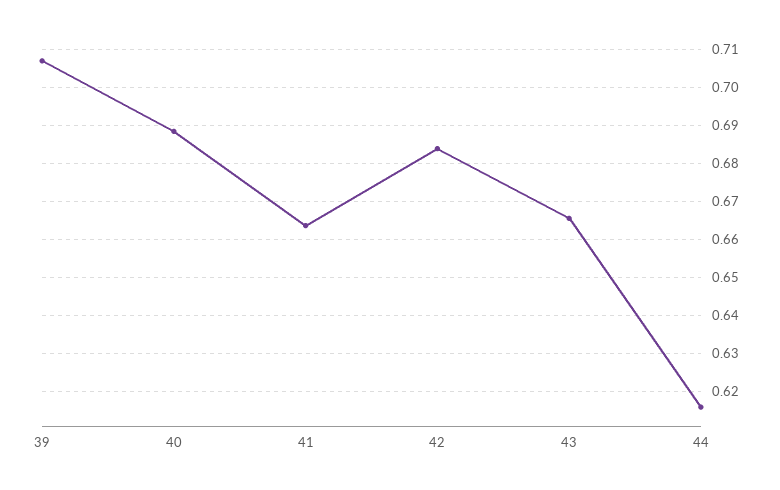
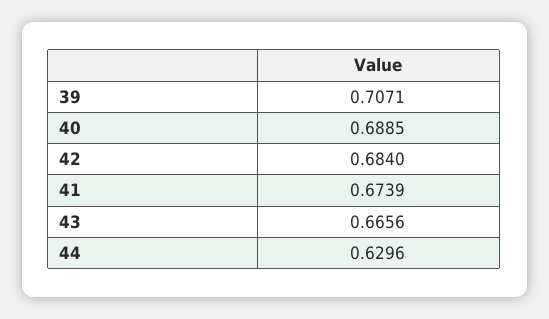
  {
    "39": 0.7071,
    "40": 0.6885,
-   "41": 0.664,
+   "41": 0.6739,
    "42": 0.684,
    "43": 0.6656,
-   "44": 0.616
+   "44": 0.6296
  }

